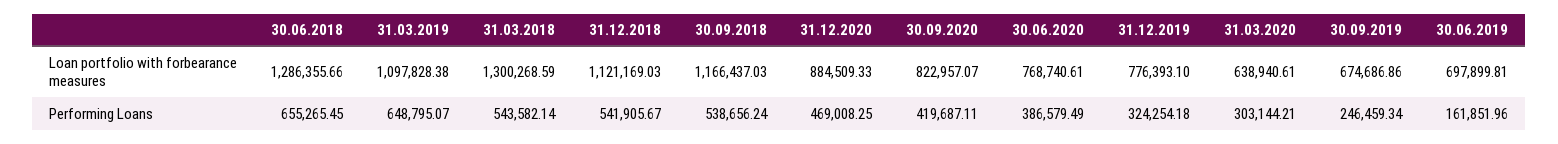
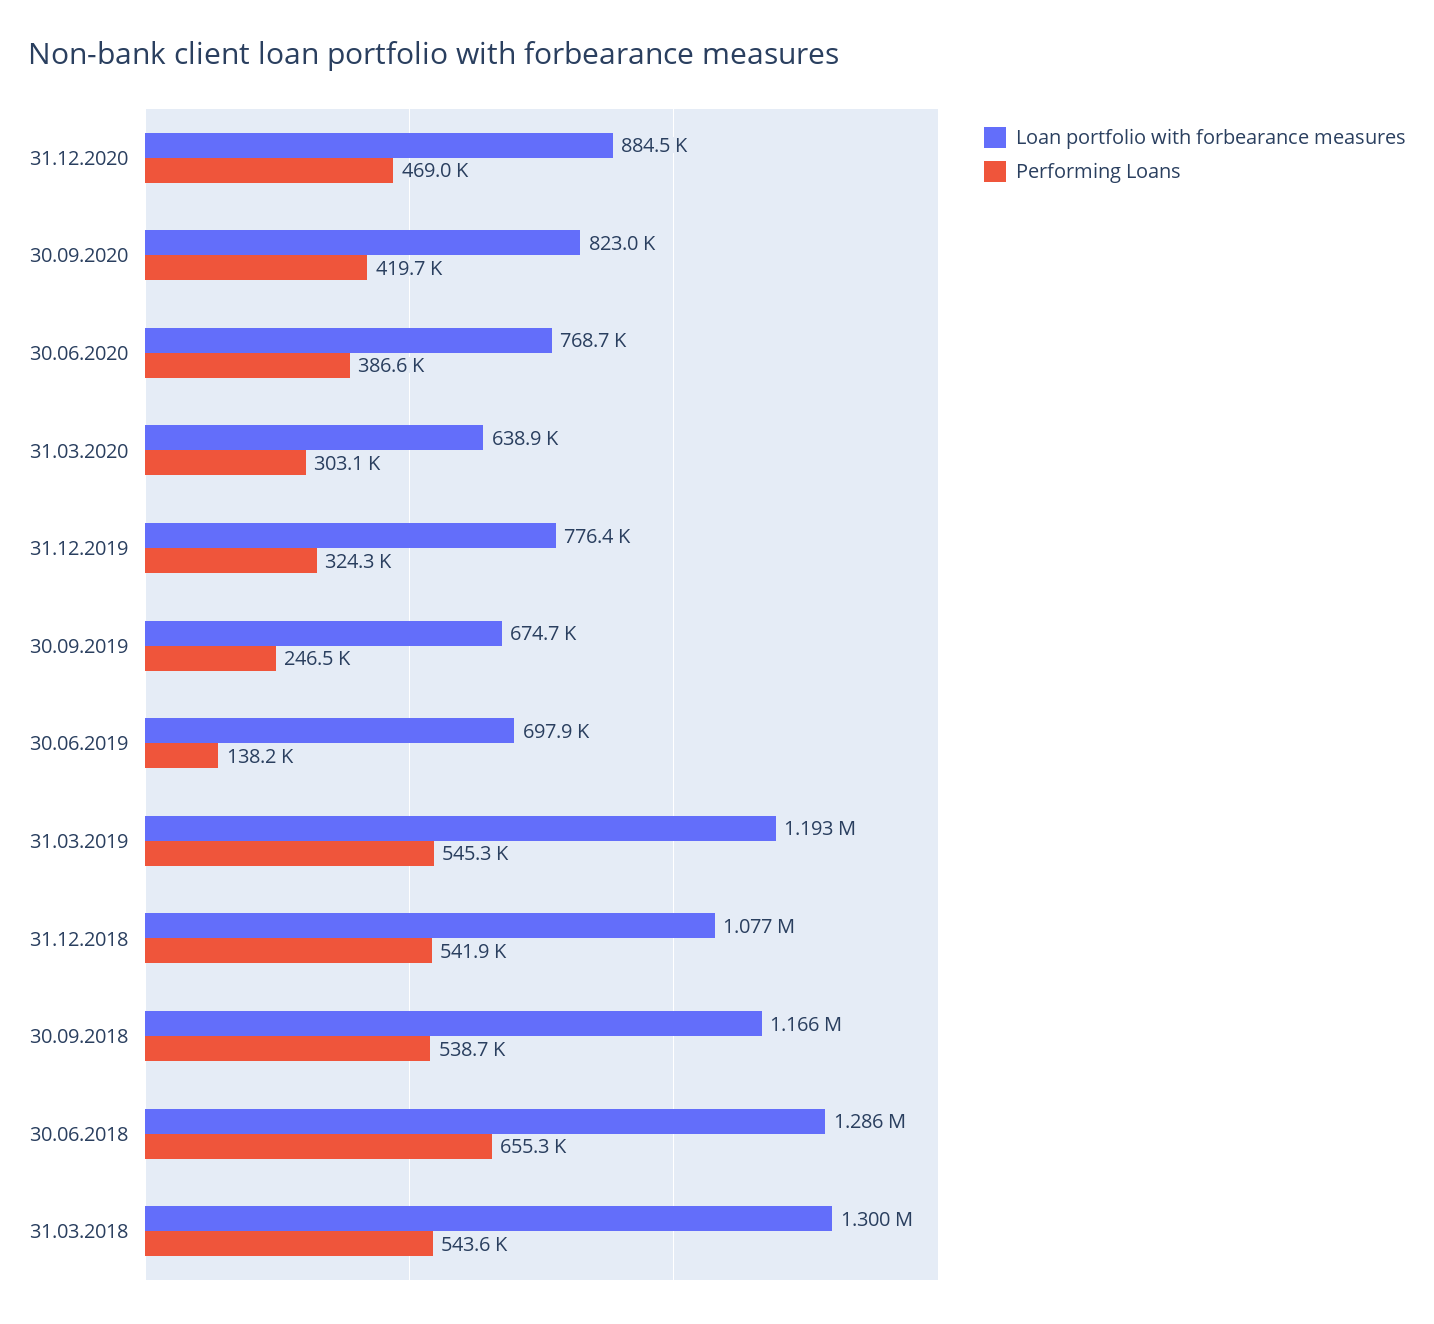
  {
    "Loan portfolio with forbearance measures": {
      "30.06.2018": 1286355.66,
-     "31.03.2019": 1097828.38,
+     "31.03.2019": 1193000,
      "31.03.2018": 1300268.59,
-     "31.12.2018": 1121169.03,
+     "31.12.2018": 1077000,
      "30.09.2018": 1166437.03,
      "31.12.2020": 884509.33,
      "30.09.2020": 822957.07,
      "30.06.2020": 768740.61,
      "31.12.2019": 776393.1,
      "31.03.2020": 638940.61,
      "30.09.2019": 674686.86,
      "30.06.2019": 697899.81
    },
    "Performing Loans": {
      "30.06.2018": 655265.45,
-     "31.03.2019": 648795.07,
+     "31.03.2019": 545300,
      "31.03.2018": 543582.14,
      "31.12.2018": 541905.67,
      "30.09.2018": 538656.24,
      "31.12.2020": 469008.25,
      "30.09.2020": 419687.11,
      "30.06.2020": 386579.49,
      "31.12.2019": 324254.18,
      "31.03.2020": 303144.21,
      "30.09.2019": 246459.34,
-     "30.06.2019": 161851.96
+     "30.06.2019": 138200
    }
  }

